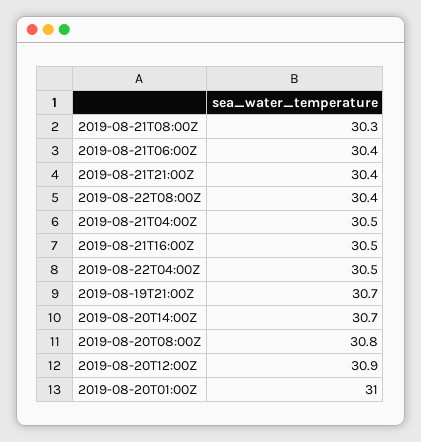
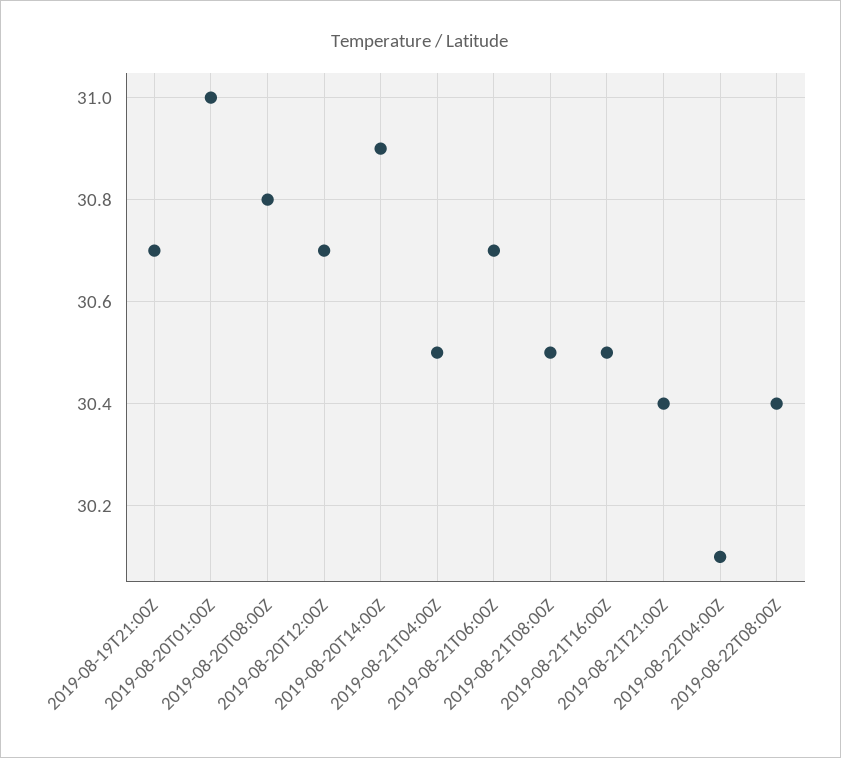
  {
-   "2019-08-21T08:00Z": 30.3,
+   "2019-08-21T08:00Z": 30.5,
-   "2019-08-21T06:00Z": 30.4,
+   "2019-08-21T06:00Z": 30.7,
    "2019-08-21T21:00Z": 30.4,
    "2019-08-22T08:00Z": 30.4,
    "2019-08-21T04:00Z": 30.5,
    "2019-08-21T16:00Z": 30.5,
-   "2019-08-22T04:00Z": 30.5,
+   "2019-08-22T04:00Z": 30.1,
    "2019-08-19T21:00Z": 30.7,
-   "2019-08-20T14:00Z": 30.7,
+   "2019-08-20T14:00Z": 30.9,
    "2019-08-20T08:00Z": 30.8,
-   "2019-08-20T12:00Z": 30.9,
+   "2019-08-20T12:00Z": 30.7,
    "2019-08-20T01:00Z": 31
  }

